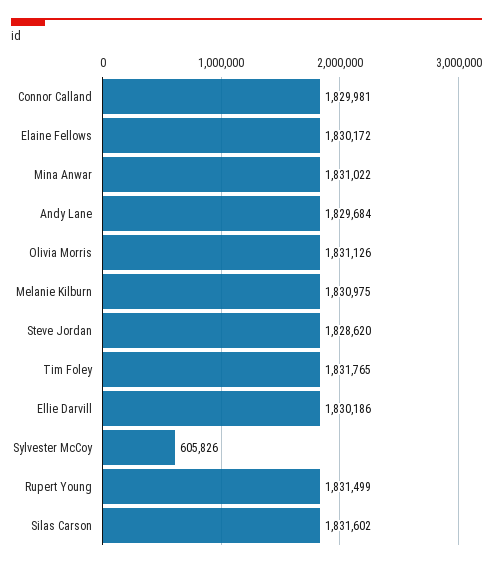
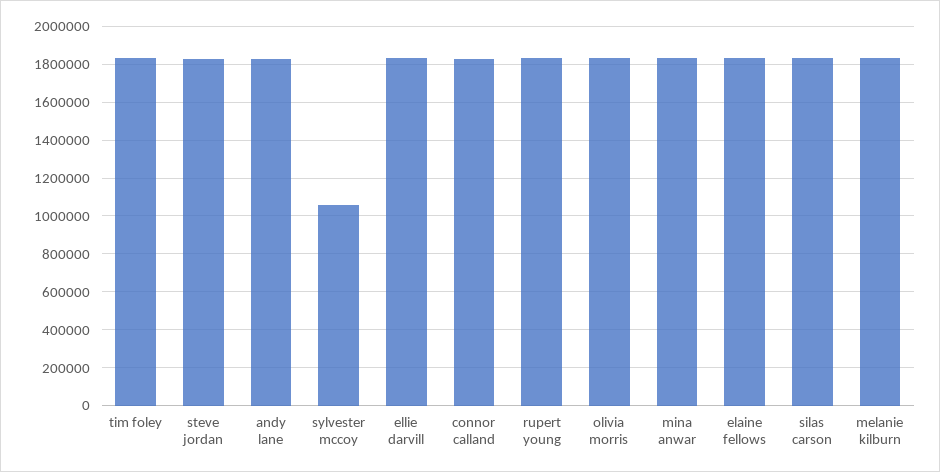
  {
    "Connor Calland": 1829981,
    "Elaine Fellows": 1830172,
    "Mina Anwar": 1831022,
    "Andy Lane": 1829684,
    "Olivia Morris": 1831126,
    "Melanie Kilburn": 1830975,
    "Steve Jordan": 1828620,
    "Tim Foley": 1831765,
    "Ellie Darvill": 1830186,
-   "Sylvester McCoy": 605826,
+   "Sylvester McCoy": 1050000,
    "Rupert Young": 1831499,
    "Silas Carson": 1831602
  }

